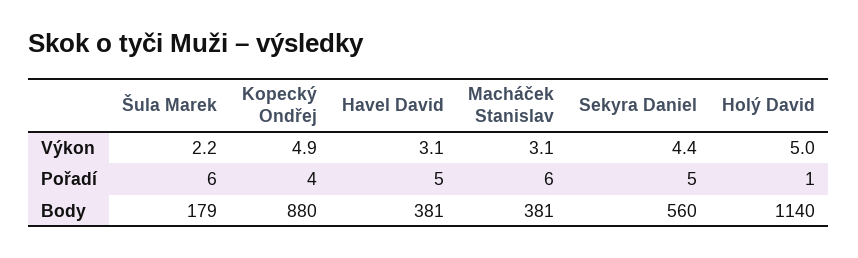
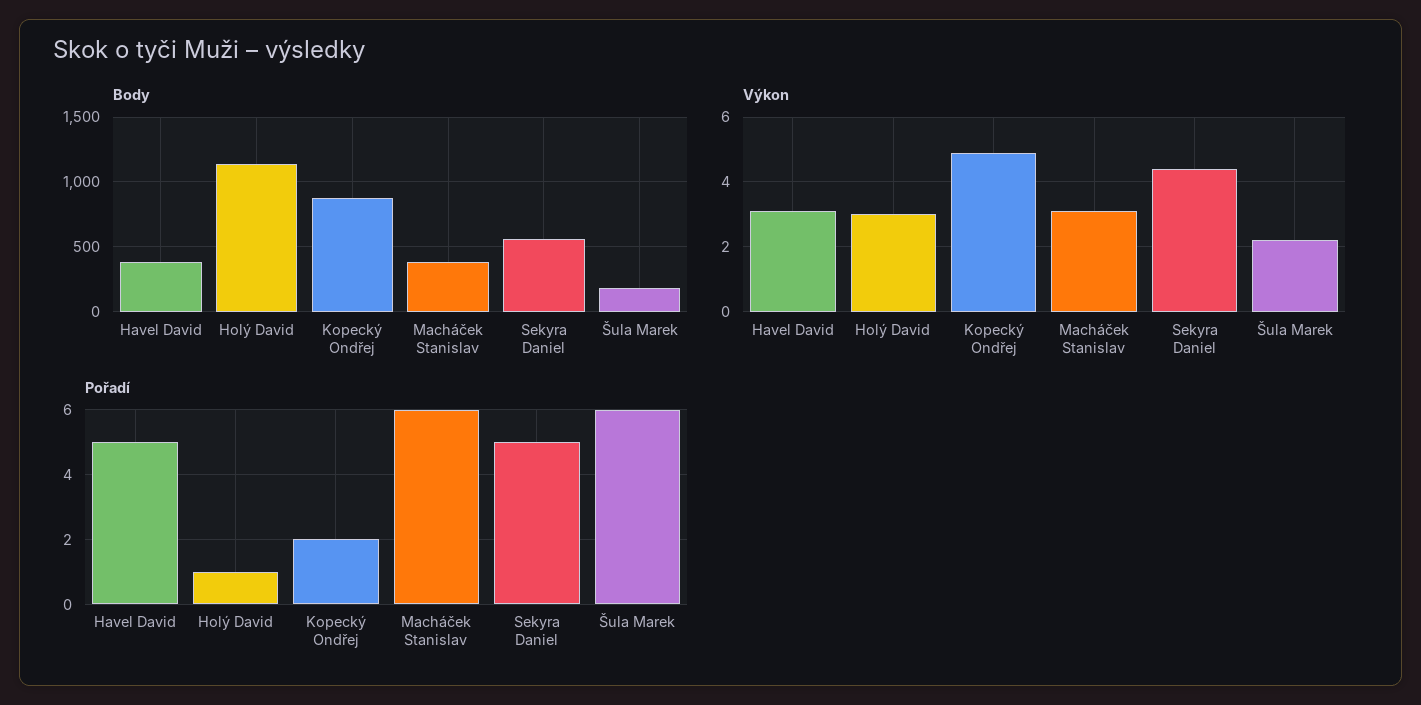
  {
    "Výkon": {
      "Šula Marek": 2.2,
      "Kopecký Ondřej": 4.9,
      "Havel David": 3.1,
      "Macháček Stanislav": 3.1,
      "Sekyra Daniel": 4.4,
-     "Holý David": 5
+     "Holý David": 3
    },
    "Pořadí": {
      "Šula Marek": 6,
-     "Kopecký Ondřej": 4,
+     "Kopecký Ondřej": 2,
      "Havel David": 5,
      "Macháček Stanislav": 6,
      "Sekyra Daniel": 5,
      "Holý David": 1
    },
    "Body": {
      "Šula Marek": 179,
      "Kopecký Ondřej": 880,
      "Havel David": 381,
      "Macháček Stanislav": 381,
      "Sekyra Daniel": 560,
      "Holý David": 1140
    }
  }

